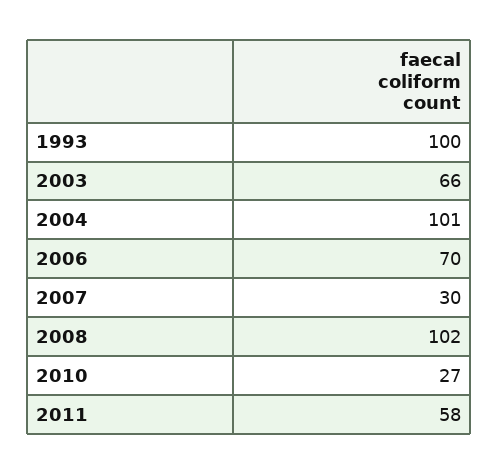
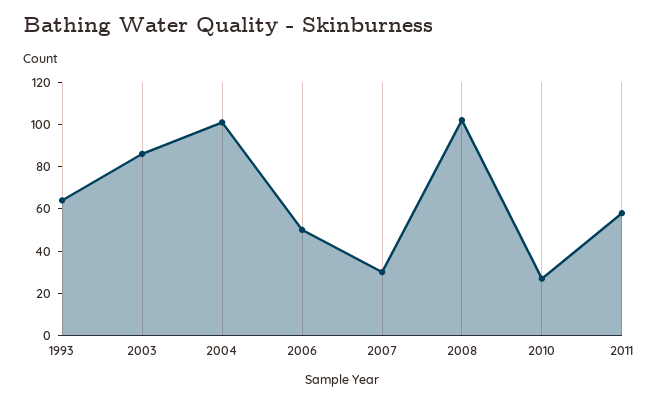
  {
-   "1993": 100,
+   "1993": 65,
-   "2003": 66,
+   "2003": 85,
    "2004": 101,
-   "2006": 70,
+   "2006": 50,
    "2007": 30,
    "2008": 102,
    "2010": 27,
    "2011": 58
  }

